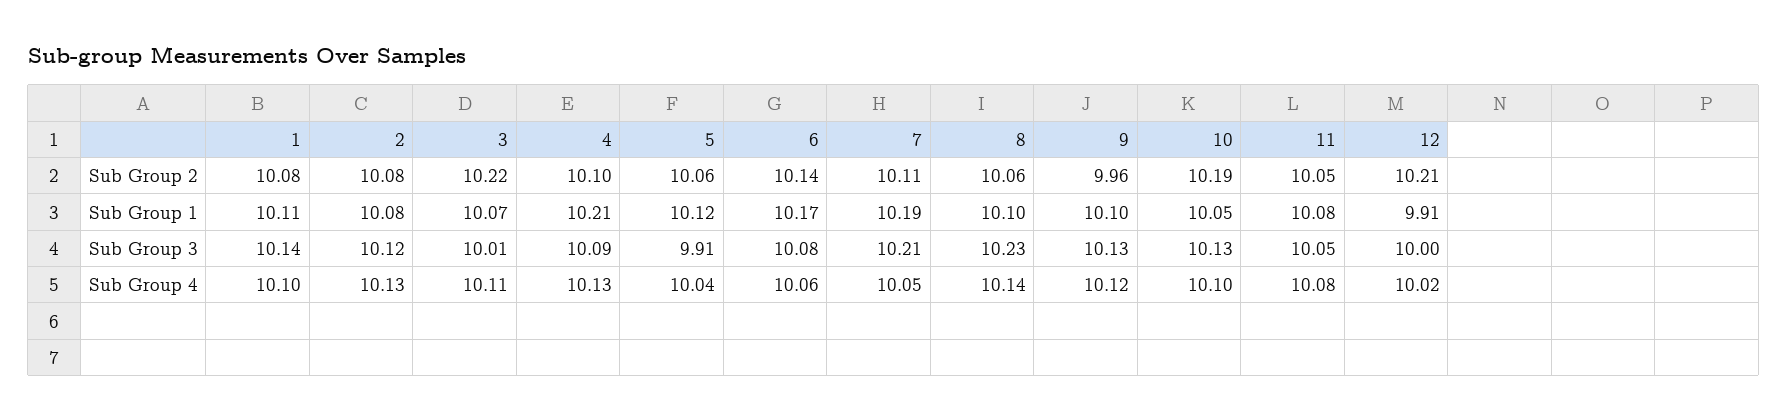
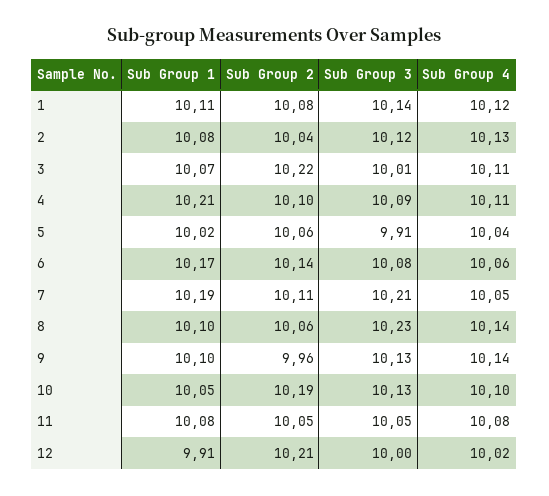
  {
    "1": {
      "Sub Group 2": 10.08,
      "Sub Group 1": 10.11,
      "Sub Group 3": 10.14,
-     "Sub Group 4": 10.1
+     "Sub Group 4": 10.12
    },
    "2": {
-     "Sub Group 2": 10.08,
+     "Sub Group 2": 10.04,
      "Sub Group 1": 10.08,
      "Sub Group 3": 10.12,
      "Sub Group 4": 10.13
    },
    "3": {
      "Sub Group 2": 10.22,
      "Sub Group 1": 10.07,
      "Sub Group 3": 10.01,
      "Sub Group 4": 10.11
    },
    "4": {
      "Sub Group 2": 10.1,
      "Sub Group 1": 10.21,
      "Sub Group 3": 10.09,
-     "Sub Group 4": 10.13
+     "Sub Group 4": 10.11
    },
    "5": {
      "Sub Group 2": 10.06,
-     "Sub Group 1": 10.12,
+     "Sub Group 1": 10.02,
      "Sub Group 3": 9.91,
      "Sub Group 4": 10.04
    },
    "6": {
      "Sub Group 2": 10.14,
      "Sub Group 1": 10.17,
      "Sub Group 3": 10.08,
      "Sub Group 4": 10.06
    },
    "7": {
      "Sub Group 2": 10.11,
      "Sub Group 1": 10.19,
      "Sub Group 3": 10.21,
      "Sub Group 4": 10.05
    },
    "8": {
      "Sub Group 2": 10.06,
      "Sub Group 1": 10.1,
      "Sub Group 3": 10.23,
      "Sub Group 4": 10.14
    },
    "9": {
      "Sub Group 2": 9.96,
      "Sub Group 1": 10.1,
      "Sub Group 3": 10.13,
-     "Sub Group 4": 10.12
+     "Sub Group 4": 10.14
    },
    "10": {
      "Sub Group 2": 10.19,
      "Sub Group 1": 10.05,
      "Sub Group 3": 10.13,
      "Sub Group 4": 10.1
    },
    "11": {
      "Sub Group 2": 10.05,
      "Sub Group 1": 10.08,
      "Sub Group 3": 10.05,
      "Sub Group 4": 10.08
    },
    "12": {
      "Sub Group 2": 10.21,
      "Sub Group 1": 9.91,
      "Sub Group 3": 10,
      "Sub Group 4": 10.02
    }
  }

